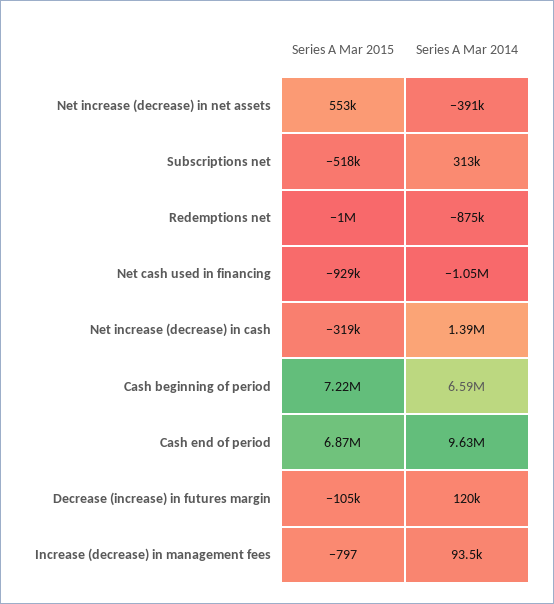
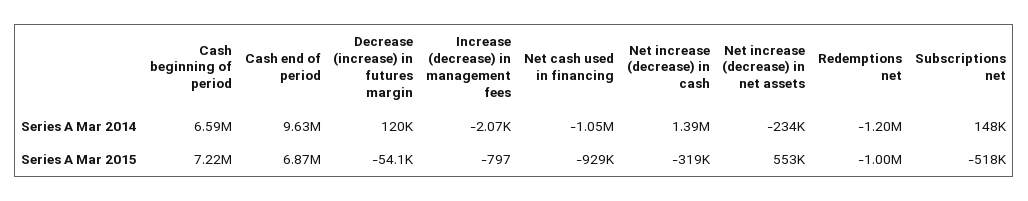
  {
    "Series A Mar 2015": {
      "Net increase (decrease) in net assets": 553000,
      "Subscriptions net": -518000,
      "Redemptions net": -1000000,
      "Net cash used in financing": -929000,
      "Net increase (decrease) in cash": -319000,
      "Cash beginning of period": 7220000,
      "Cash end of period": 6870000,
-     "Decrease (increase) in futures margin": -105000,
+     "Decrease (increase) in futures margin": -54100,
      "Increase (decrease) in management fees": -797
    },
    "Series A Mar 2014": {
-     "Net increase (decrease) in net assets": -391000,
+     "Net increase (decrease) in net assets": -234000,
-     "Subscriptions net": 313000,
+     "Subscriptions net": 148000,
-     "Redemptions net": -875000,
+     "Redemptions net": -1200000,
      "Net cash used in financing": -1050000,
      "Net increase (decrease) in cash": 1390000,
      "Cash beginning of period": 6590000,
      "Cash end of period": 9630000,
      "Decrease (increase) in futures margin": 120000,
-     "Increase (decrease) in management fees": 93500
+     "Increase (decrease) in management fees": -2070
    }
  }

